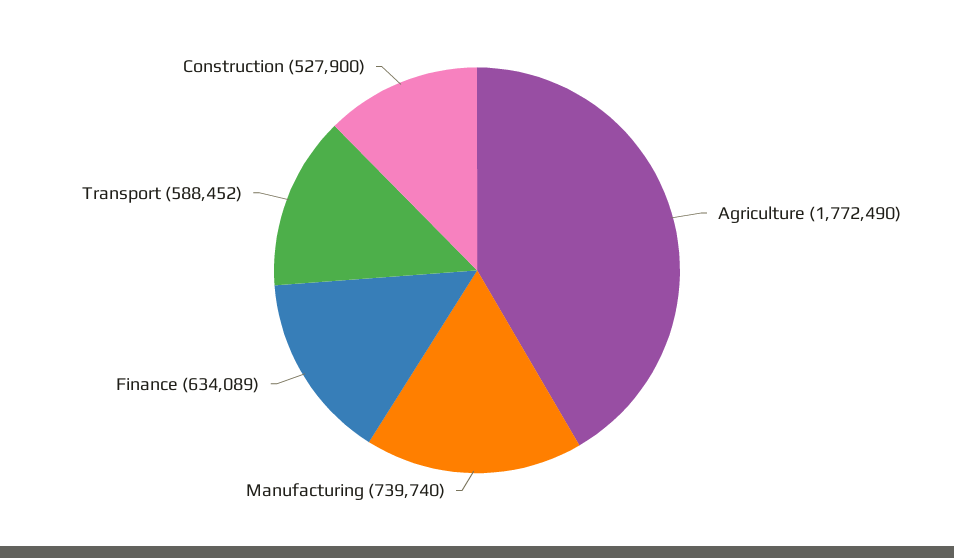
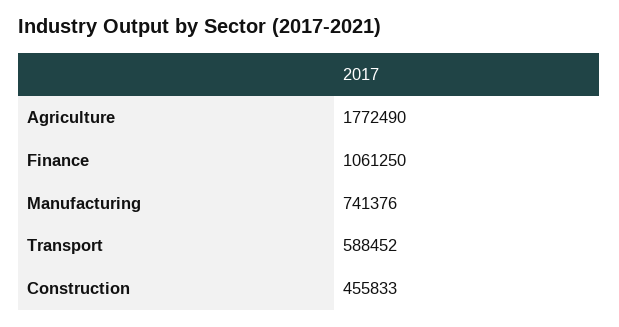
  {
    "Agriculture": 1772490,
-   "Manufacturing": 739740,
+   "Manufacturing": 741376,
-   "Finance": 634089,
+   "Finance": 1061250,
    "Transport": 588452,
-   "Construction": 527900
+   "Construction": 455833
  }

